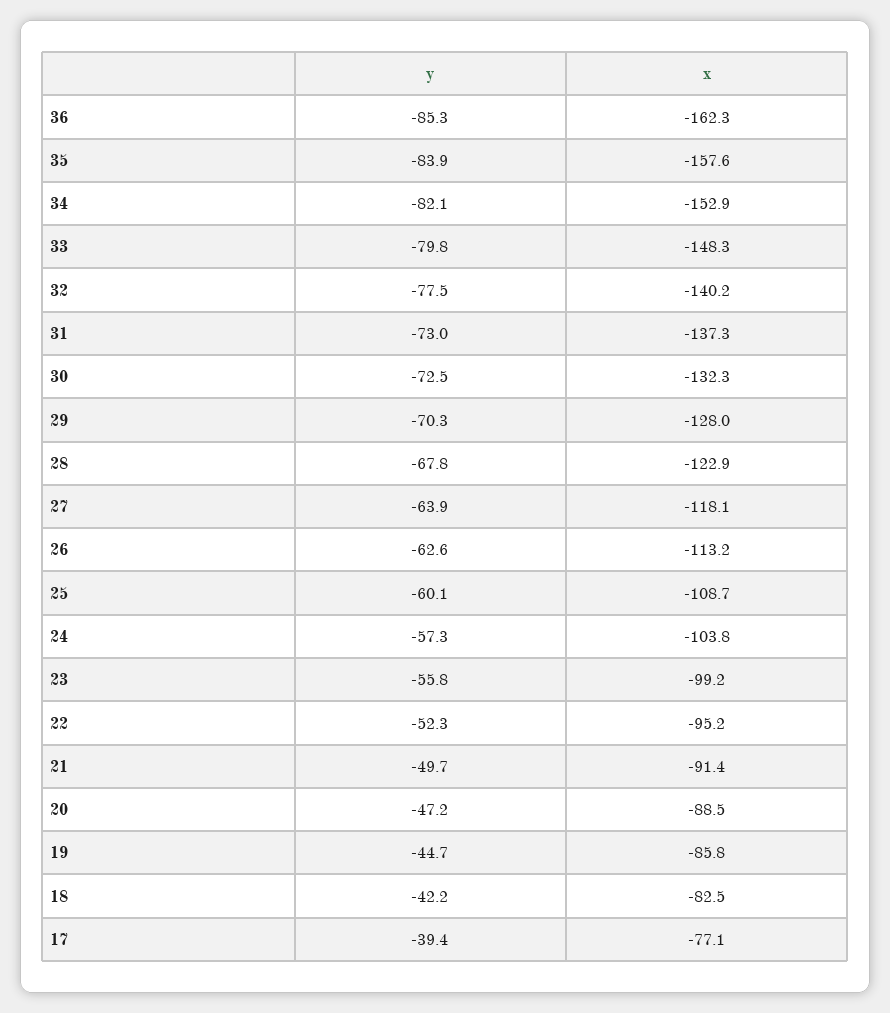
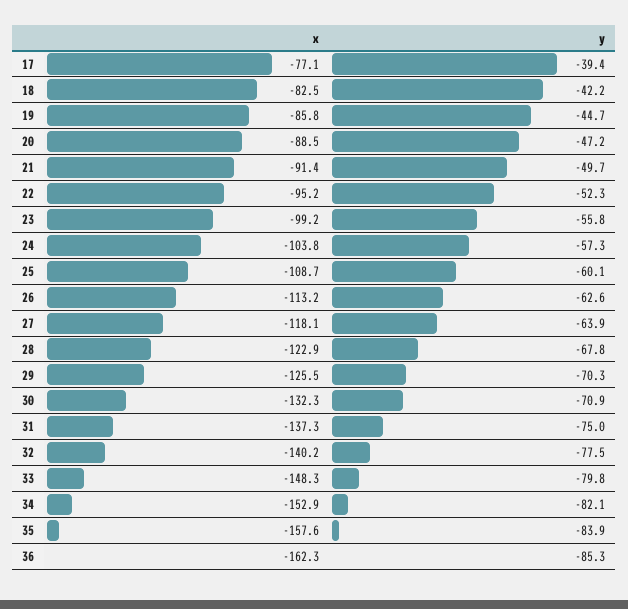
  {
    "y": {
      "36": -85.3,
      "35": -83.9,
      "34": -82.1,
      "33": -79.8,
      "32": -77.5,
-     "31": -73,
+     "31": -75,
-     "30": -72.5,
+     "30": -70.9,
      "29": -70.3,
      "28": -67.8,
      "27": -63.9,
      "26": -62.6,
      "25": -60.1,
      "24": -57.3,
      "23": -55.8,
      "22": -52.3,
      "21": -49.7,
      "20": -47.2,
      "19": -44.7,
      "18": -42.2,
      "17": -39.4
    },
    "x": {
      "36": -162.3,
      "35": -157.6,
      "34": -152.9,
      "33": -148.3,
      "32": -140.2,
      "31": -137.3,
      "30": -132.3,
-     "29": -128,
+     "29": -125.5,
      "28": -122.9,
      "27": -118.1,
      "26": -113.2,
      "25": -108.7,
      "24": -103.8,
      "23": -99.2,
      "22": -95.2,
      "21": -91.4,
      "20": -88.5,
      "19": -85.8,
      "18": -82.5,
      "17": -77.1
    }
  }

